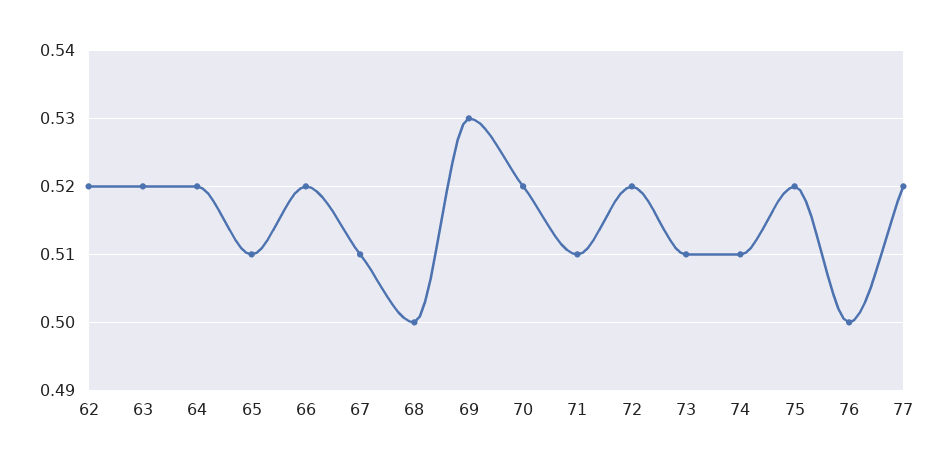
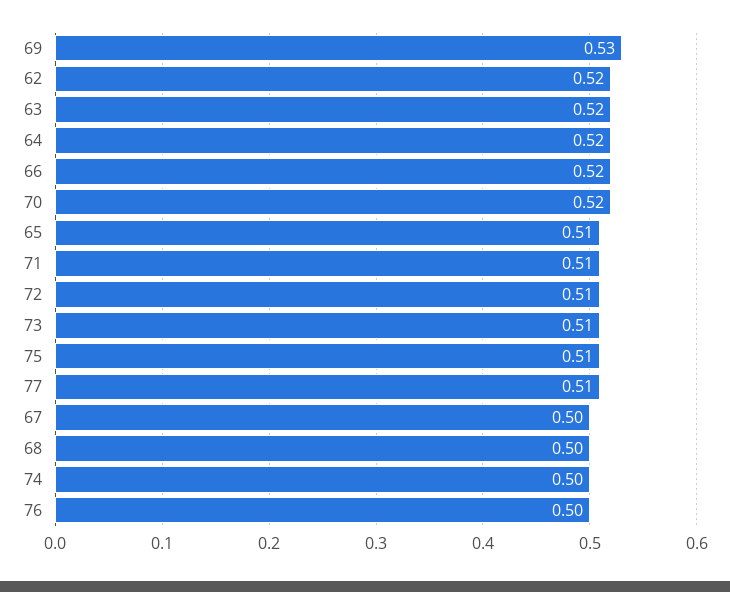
  {
    "62": 0.52,
    "63": 0.52,
    "64": 0.52,
    "65": 0.51,
    "66": 0.52,
-   "67": 0.51,
+   "67": 0.5,
    "68": 0.5,
    "69": 0.53,
    "70": 0.52,
    "71": 0.51,
-   "72": 0.52,
+   "72": 0.51,
    "73": 0.51,
-   "74": 0.51,
+   "74": 0.5,
-   "75": 0.52,
+   "75": 0.51,
    "76": 0.5,
-   "77": 0.52
+   "77": 0.51
  }

